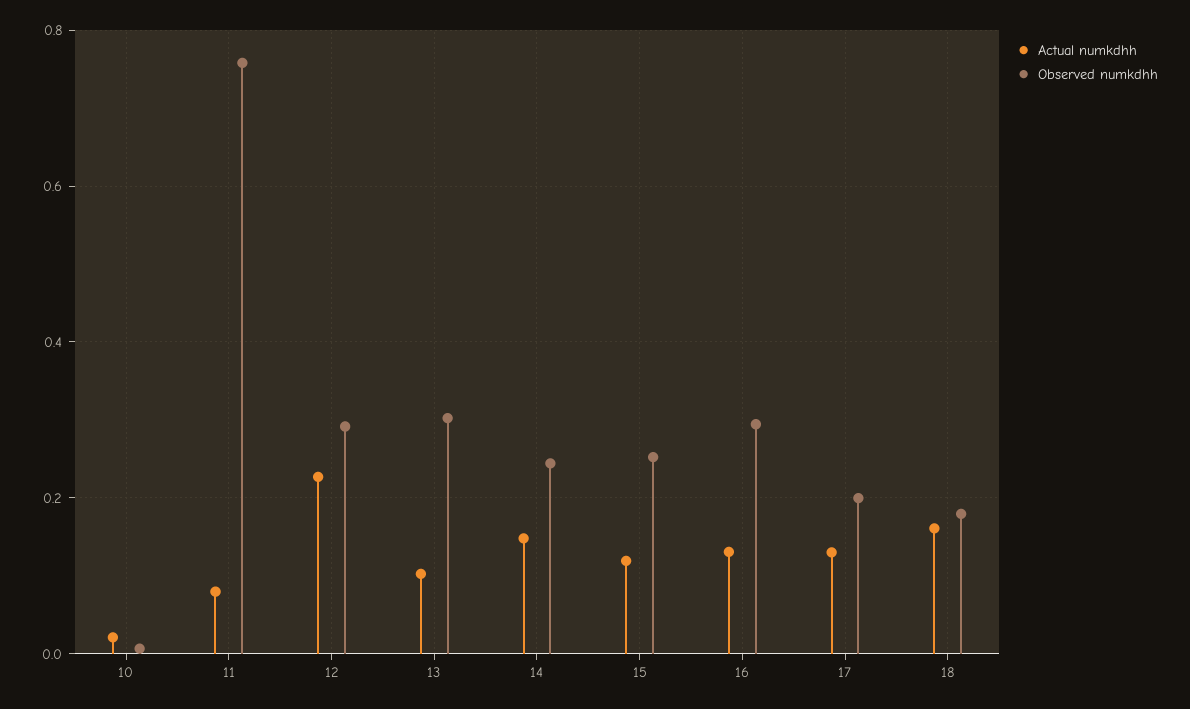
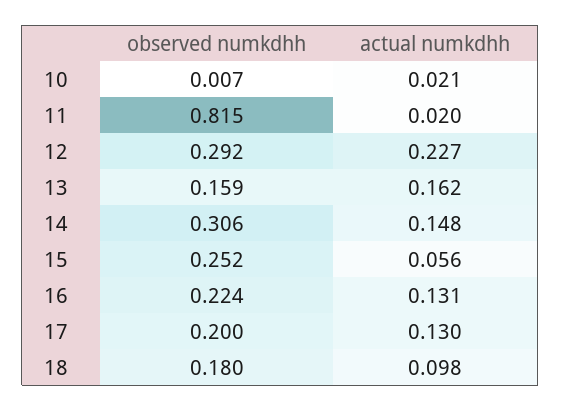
  {
    "Actual numkdhh": {
      "10": 0.021,
-     "11": 0.08,
+     "11": 0.02,
      "12": 0.227,
-     "13": 0.1,
+     "13": 0.162,
      "14": 0.148,
-     "15": 0.12,
+     "15": 0.056,
      "16": 0.131,
      "17": 0.13,
-     "18": 0.16
+     "18": 0.098
    },
    "Observed numkdhh": {
      "10": 0.007,
-     "11": 0.76,
+     "11": 0.815,
      "12": 0.292,
-     "13": 0.3,
+     "13": 0.159,
-     "14": 0.24,
+     "14": 0.306,
      "15": 0.252,
-     "16": 0.3,
+     "16": 0.224,
      "17": 0.2,
      "18": 0.18
    }
  }

